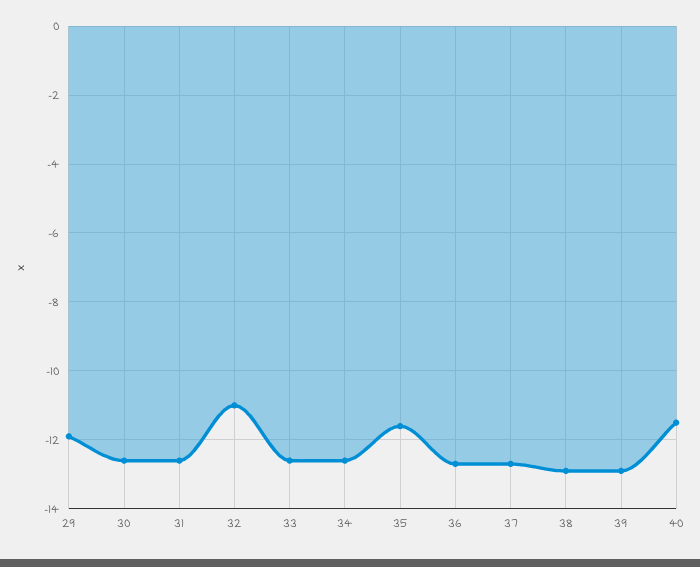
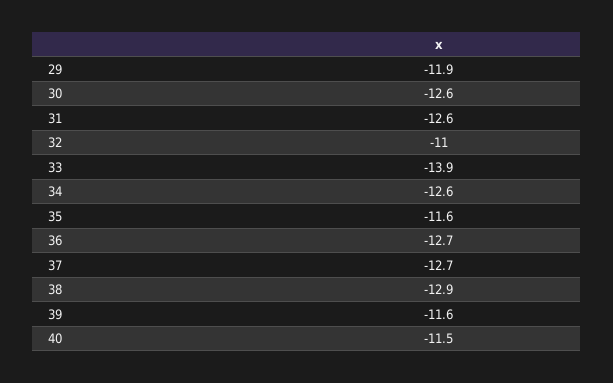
  {
    "29": -11.9,
    "30": -12.6,
    "31": -12.6,
    "32": -11,
-   "33": -12.5,
+   "33": -13.9,
    "34": -12.6,
    "35": -11.6,
    "36": -12.7,
    "37": -12.7,
    "38": -12.9,
-   "39": -13,
+   "39": -11.6,
    "40": -11.5
  }

